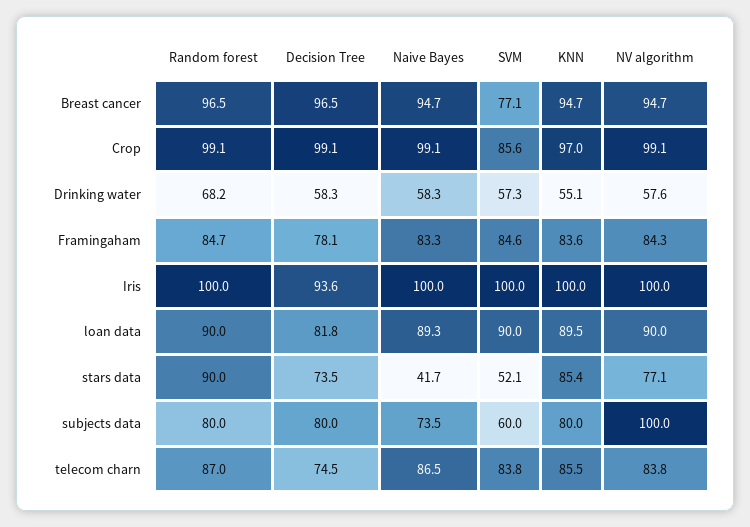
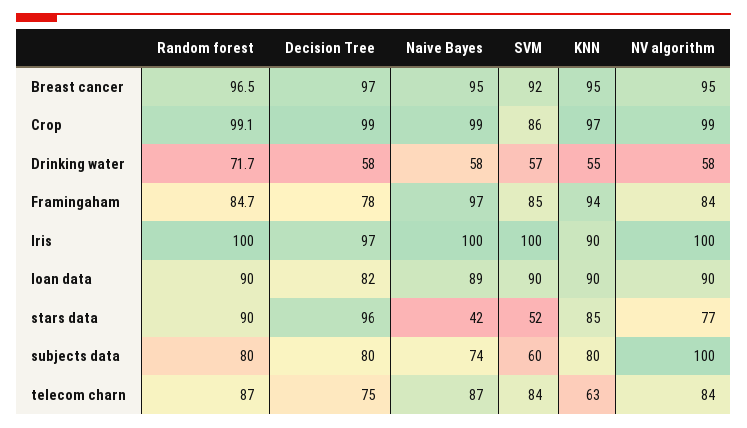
  {
    "Random forest": {
      "Breast cancer": 96.5,
      "Crop": 99.1,
-     "Drinking water": 68.2,
+     "Drinking water": 71.7,
      "Framingaham": 84.7,
      "Iris": 100,
      "loan data": 90,
      "stars data": 90,
      "subjects data": 80,
      "telecom charn": 87
    },
    "Decision Tree": {
      "Breast cancer": 96.5,
      "Crop": 99.1,
      "Drinking water": 58.3,
      "Framingaham": 78.1,
-     "Iris": 93.6,
+     "Iris": 97,
      "loan data": 81.8,
-     "stars data": 73.5,
+     "stars data": 96,
      "subjects data": 80,
      "telecom charn": 74.5
    },
    "Naive Bayes": {
      "Breast cancer": 94.7,
      "Crop": 99.1,
      "Drinking water": 58.3,
-     "Framingaham": 83.3,
+     "Framingaham": 97,
      "Iris": 100,
      "loan data": 89.3,
      "stars data": 41.7,
      "subjects data": 73.5,
      "telecom charn": 86.5
    },
    "SVM": {
-     "Breast cancer": 77.1,
+     "Breast cancer": 92,
      "Crop": 85.6,
      "Drinking water": 57.3,
      "Framingaham": 84.6,
      "Iris": 100,
      "loan data": 90,
      "stars data": 52.1,
      "subjects data": 60,
      "telecom charn": 83.8
    },
    "KNN": {
      "Breast cancer": 94.7,
      "Crop": 97,
      "Drinking water": 55.1,
-     "Framingaham": 83.6,
+     "Framingaham": 94,
-     "Iris": 100,
+     "Iris": 90,
      "loan data": 89.5,
      "stars data": 85.4,
      "subjects data": 80,
-     "telecom charn": 85.5
+     "telecom charn": 63
    },
    "NV algorithm": {
      "Breast cancer": 94.7,
      "Crop": 99.1,
      "Drinking water": 57.6,
      "Framingaham": 84.3,
      "Iris": 100,
      "loan data": 90,
      "stars data": 77.1,
      "subjects data": 100,
      "telecom charn": 83.8
    }
  }

